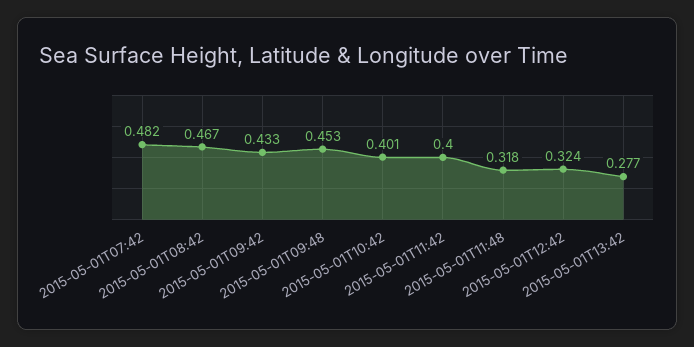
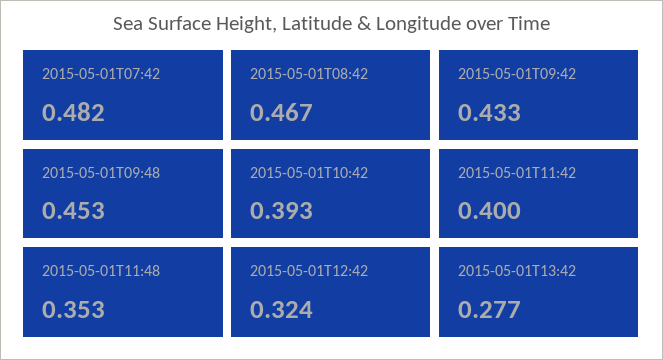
  {
    "2015-05-01T07:42": 0.482,
    "2015-05-01T08:42": 0.467,
    "2015-05-01T09:42": 0.433,
    "2015-05-01T09:48": 0.453,
-   "2015-05-01T10:42": 0.401,
+   "2015-05-01T10:42": 0.393,
    "2015-05-01T11:42": 0.4,
-   "2015-05-01T11:48": 0.318,
+   "2015-05-01T11:48": 0.353,
    "2015-05-01T12:42": 0.324,
    "2015-05-01T13:42": 0.277
  }

